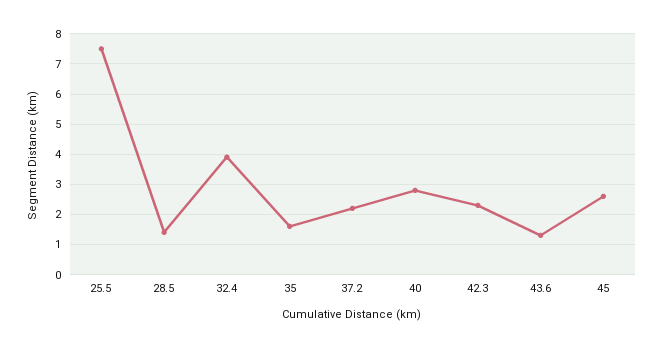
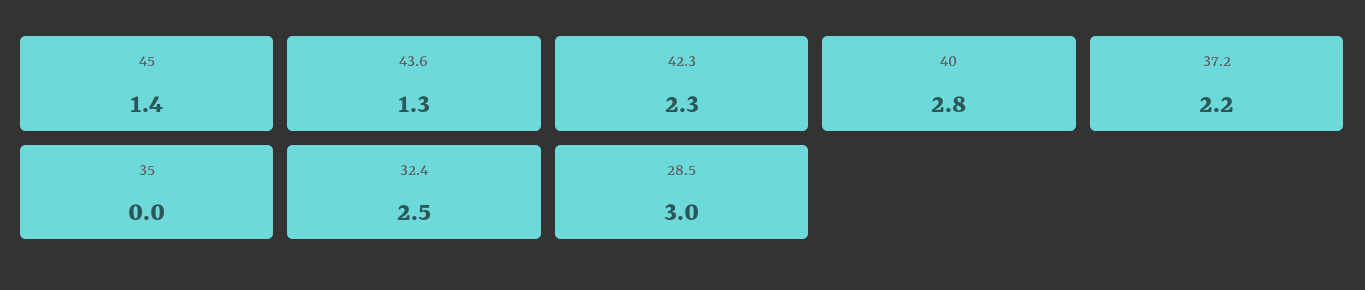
  {
-   "25.5": 7.5,
-   "28.5": 1.5,
+   "28.5": 3,
-   "32.4": 4,
+   "32.4": 2.5,
-   "35": 1.5,
+   "35": 0,
    "37.2": 2.2,
    "40": 2.8,
    "42.3": 2.3,
    "43.6": 1.3,
-   "45": 2.5
+   "45": 1.4
  }

